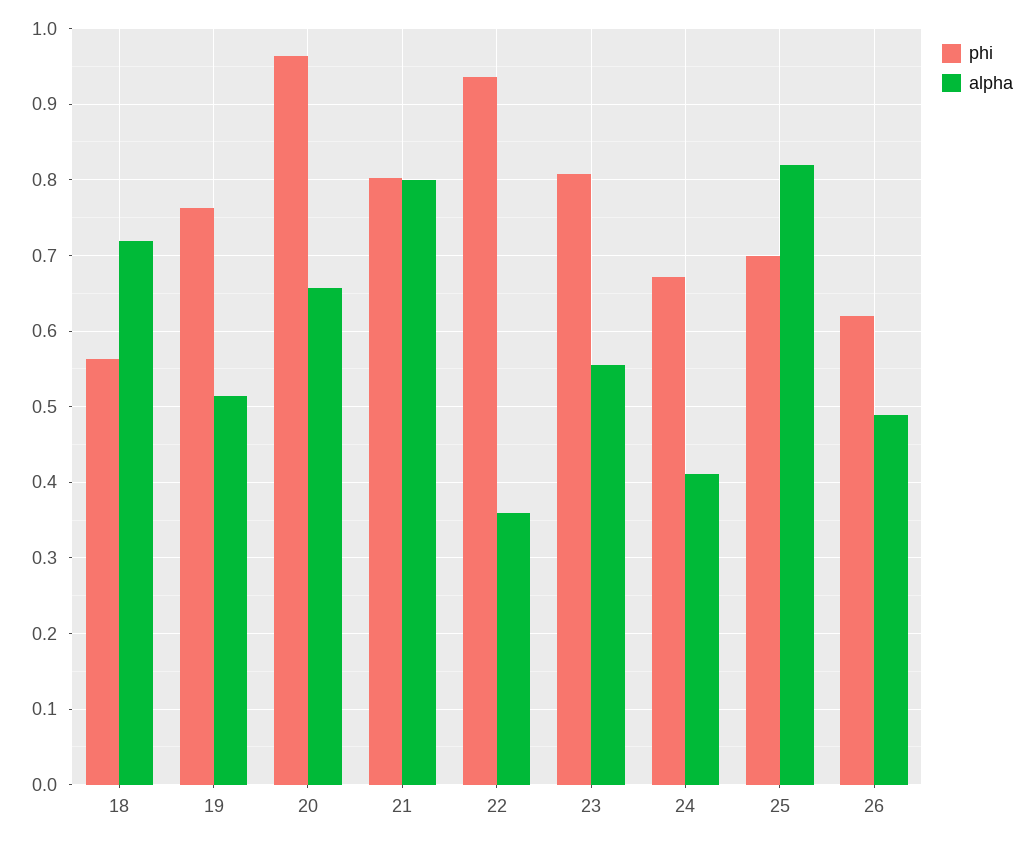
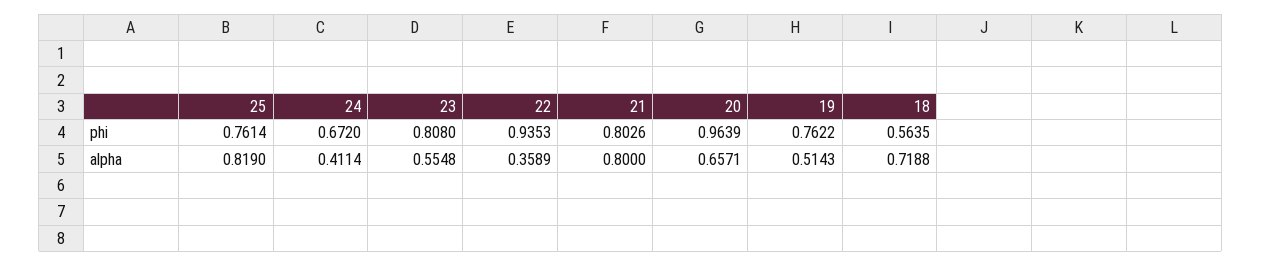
  {
    "phi": {
      "18": 0.5635,
      "19": 0.7622,
      "20": 0.9639,
      "21": 0.8026,
      "22": 0.9353,
      "23": 0.808,
      "24": 0.672,
-     "25": 0.7,
+     "25": 0.7614
-     "26": 0.62
    },
    "alpha": {
      "18": 0.7188,
      "19": 0.5143,
      "20": 0.6571,
      "21": 0.8,
      "22": 0.3589,
      "23": 0.5548,
      "24": 0.4114,
-     "25": 0.819,
+     "25": 0.819
-     "26": 0.49
    }
  }

